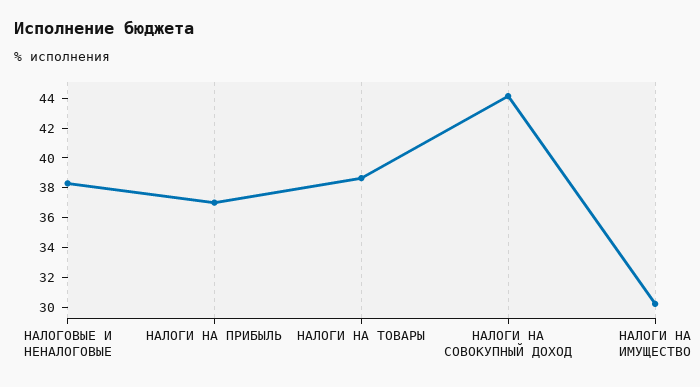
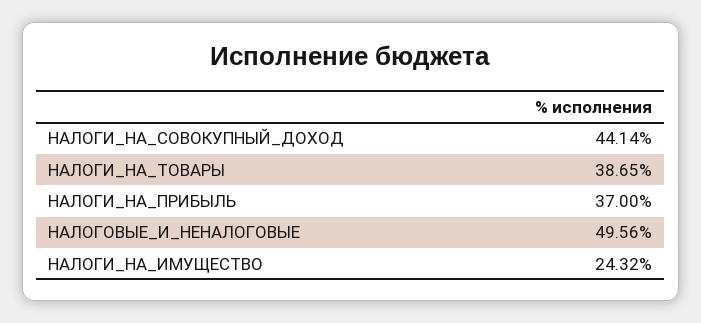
  {
-   "НАЛОГОВЫЕ И НЕНАЛОГОВЫЕ": 38,
+   "НАЛОГОВЫЕ И НЕНАЛОГОВЫЕ": 49.56,
    "НАЛОГИ НА ПРИБЫЛЬ": 37,
    "НАЛОГИ НА ТОВАРЫ": 38.65,
    "НАЛОГИ НА СОВОКУПНЫЙ ДОХОД": 44.14,
-   "НАЛОГИ НА ИМУЩЕСТВО": 30
+   "НАЛОГИ НА ИМУЩЕСТВО": 24.32
  }

